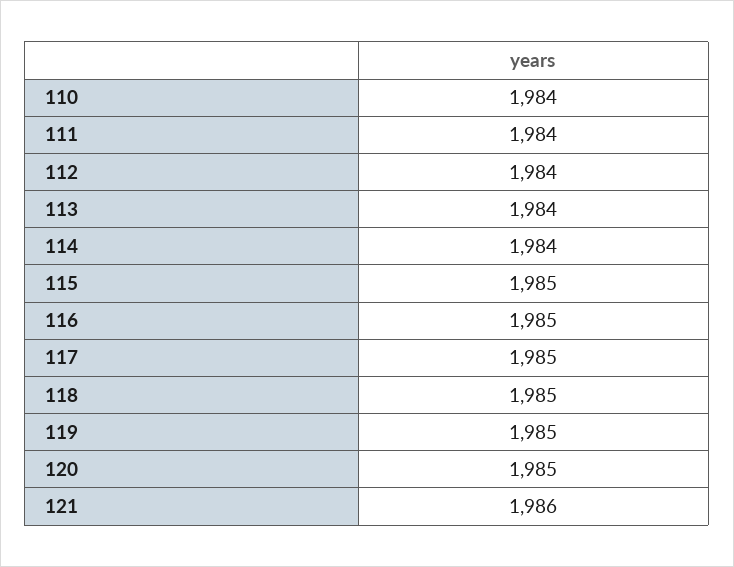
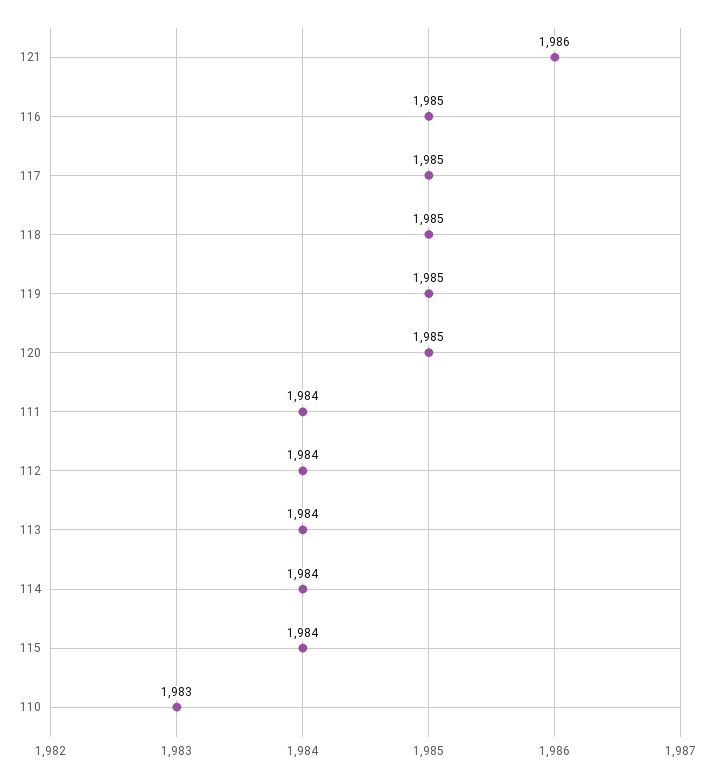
  {
-   "110": 1984,
+   "110": 1983,
    "111": 1984,
    "112": 1984,
    "113": 1984,
    "114": 1984,
-   "115": 1985,
+   "115": 1984,
    "116": 1985,
    "117": 1985,
    "118": 1985,
    "119": 1985,
    "120": 1985,
    "121": 1986
  }

